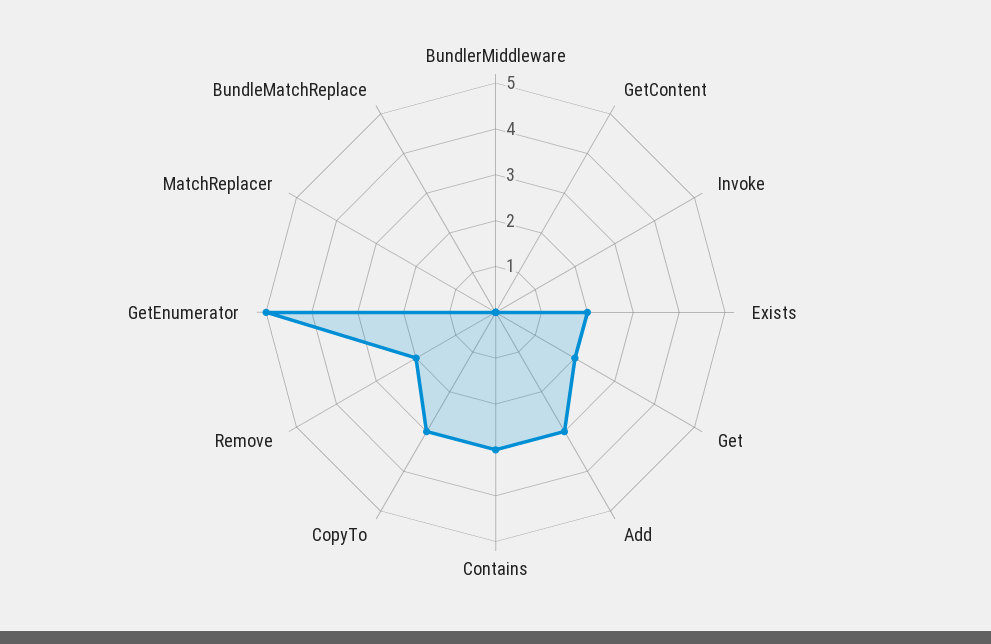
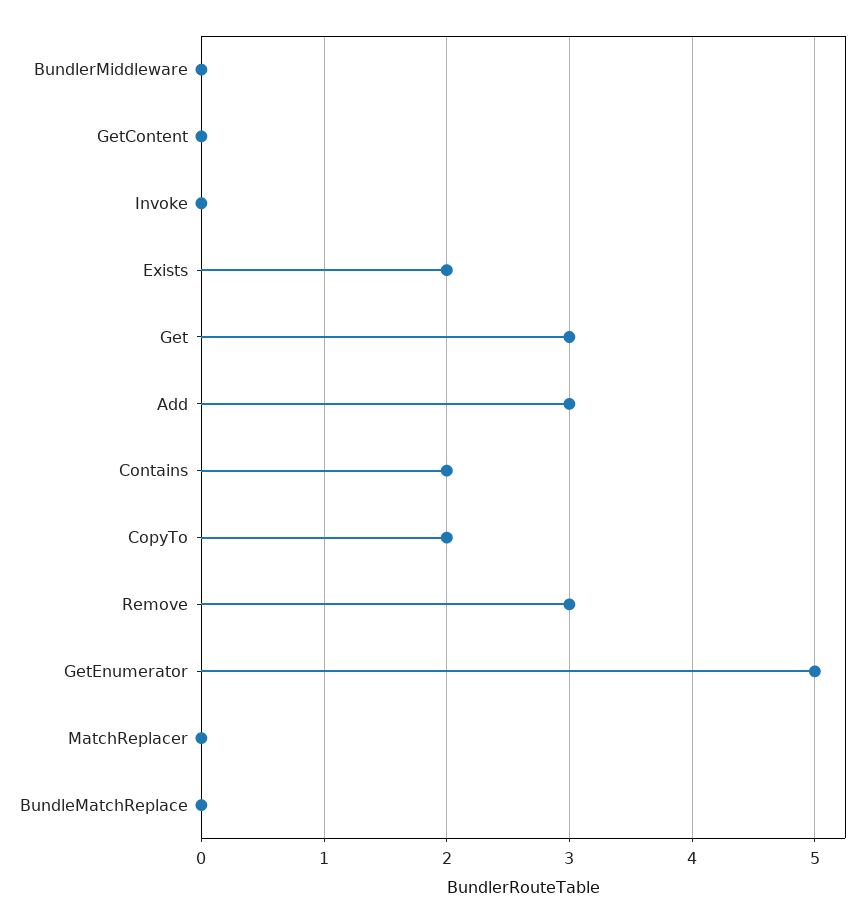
  {
    "BundlerMiddleware": 0,
    "GetContent": 0,
    "Invoke": 0,
    "Exists": 2,
-   "Get": 2,
+   "Get": 3,
    "Add": 3,
-   "Contains": 3,
+   "Contains": 2,
-   "CopyTo": 3,
+   "CopyTo": 2,
-   "Remove": 2,
+   "Remove": 3,
    "GetEnumerator": 5,
    "MatchReplacer": 0,
    "BundleMatchReplace": 0
  }

